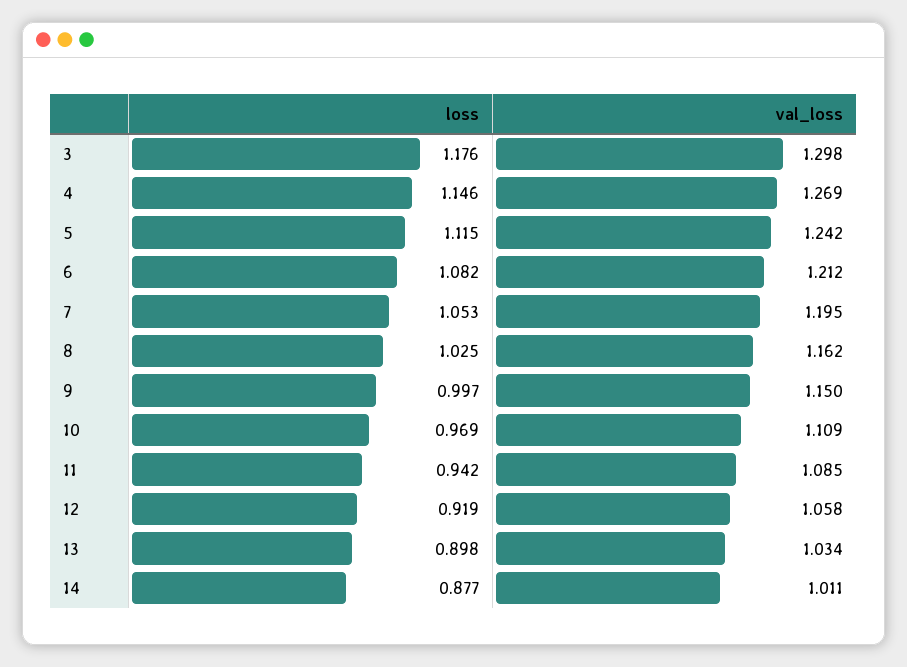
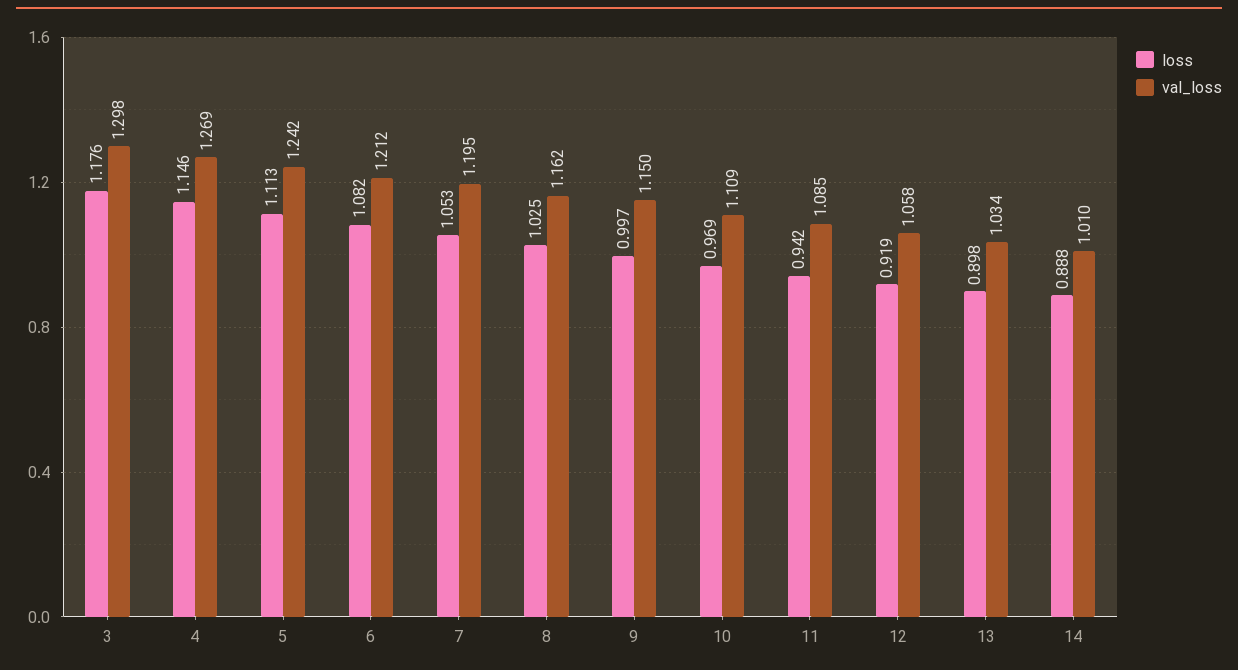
  {
    "loss": {
      "3": 1.176,
      "4": 1.146,
-     "5": 1.115,
+     "5": 1.113,
      "6": 1.082,
      "7": 1.053,
      "8": 1.025,
      "9": 0.997,
      "10": 0.969,
      "11": 0.942,
      "12": 0.919,
      "13": 0.898,
-     "14": 0.877
+     "14": 0.888
    },
    "val_loss": {
      "3": 1.298,
      "4": 1.269,
      "5": 1.242,
      "6": 1.212,
      "7": 1.195,
      "8": 1.162,
      "9": 1.15,
      "10": 1.109,
      "11": 1.085,
      "12": 1.058,
      "13": 1.034,
-     "14": 1.011
+     "14": 1.01
    }
  }

